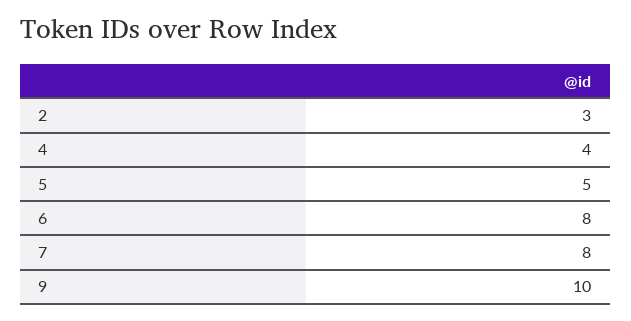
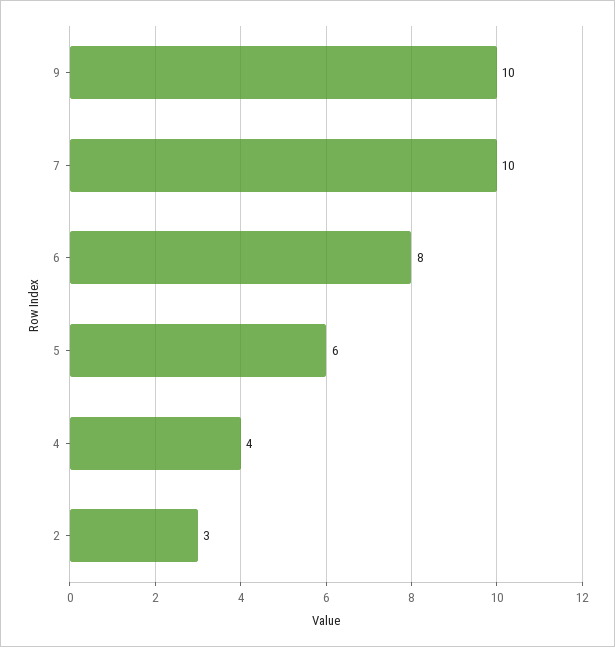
  {
    "2": 3,
    "4": 4,
-   "5": 5,
+   "5": 6,
    "6": 8,
-   "7": 8,
+   "7": 10,
    "9": 10
  }

